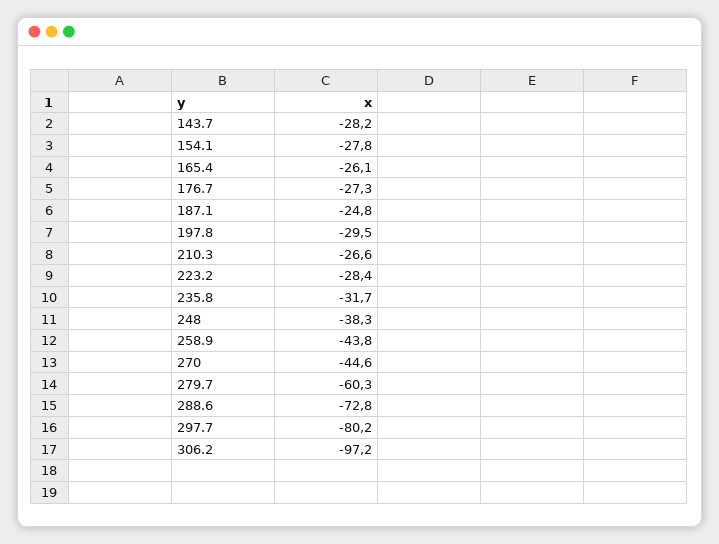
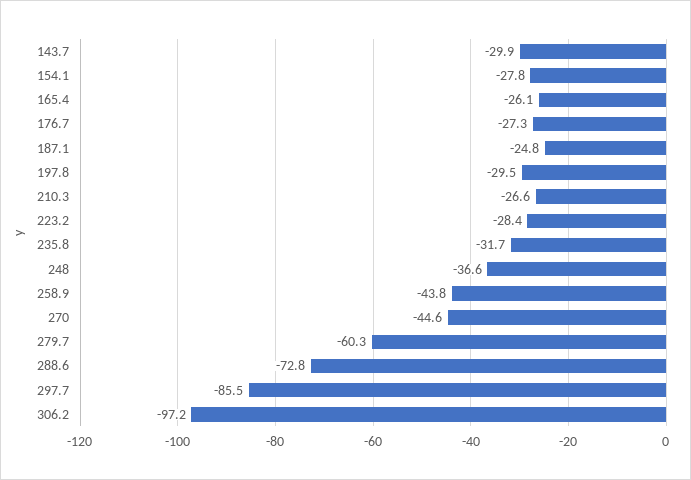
  {
-   "143.7": -28.2,
+   "143.7": -29.9,
    "154.1": -27.8,
    "165.4": -26.1,
    "176.7": -27.3,
    "187.1": -24.8,
    "197.8": -29.5,
    "210.3": -26.6,
    "223.2": -28.4,
    "235.8": -31.7,
-   "248": -38.3,
+   "248": -36.6,
    "258.9": -43.8,
    "270": -44.6,
    "279.7": -60.3,
    "288.6": -72.8,
-   "297.7": -80.2,
+   "297.7": -85.5,
    "306.2": -97.2
  }

